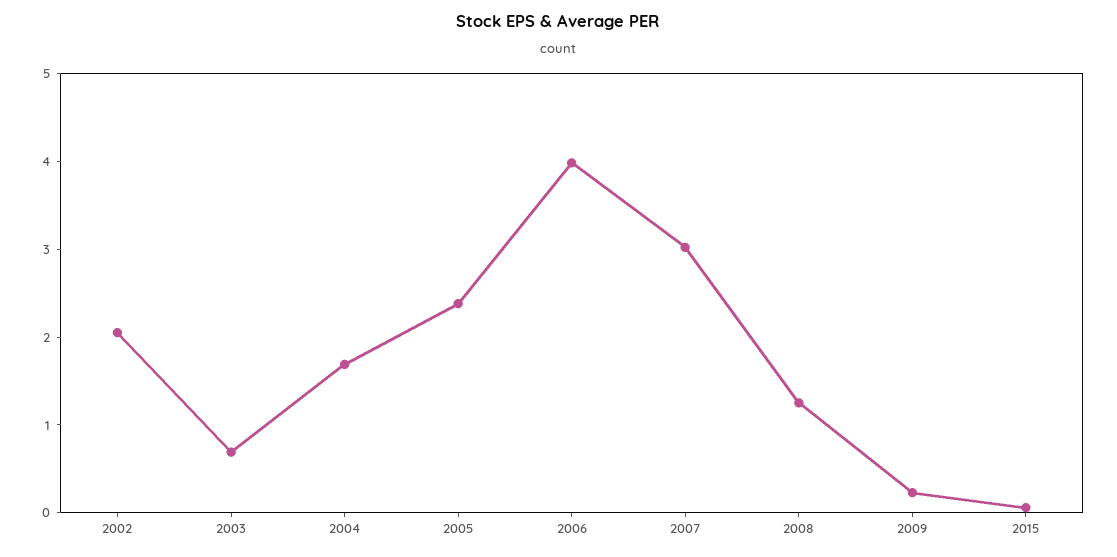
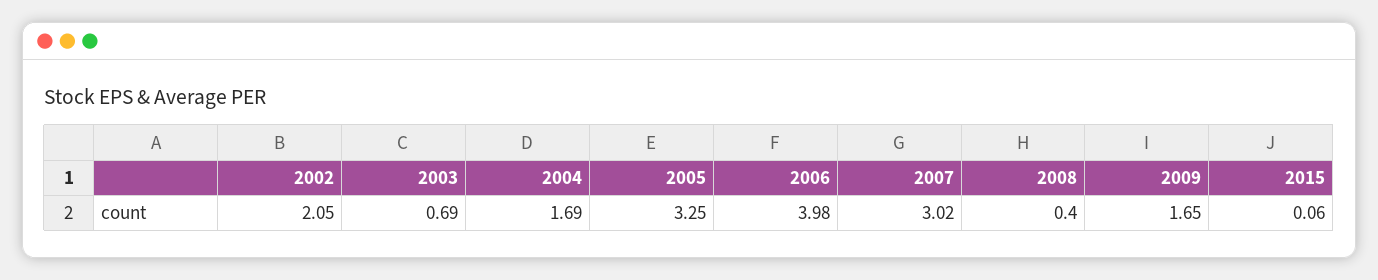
  {
    "2002": 2.05,
    "2003": 0.69,
    "2004": 1.69,
-   "2005": 2.4,
+   "2005": 3.25,
    "2006": 3.98,
    "2007": 3.02,
-   "2008": 1.2,
+   "2008": 0.4,
-   "2009": 0.2,
+   "2009": 1.65,
    "2015": 0.06
  }

